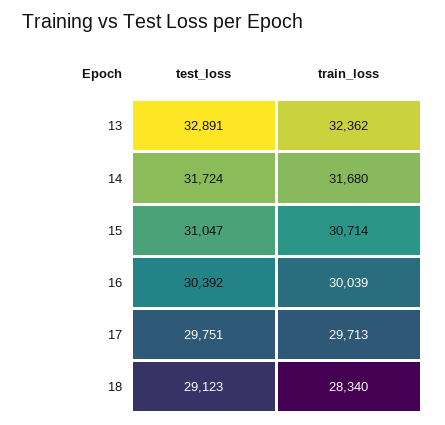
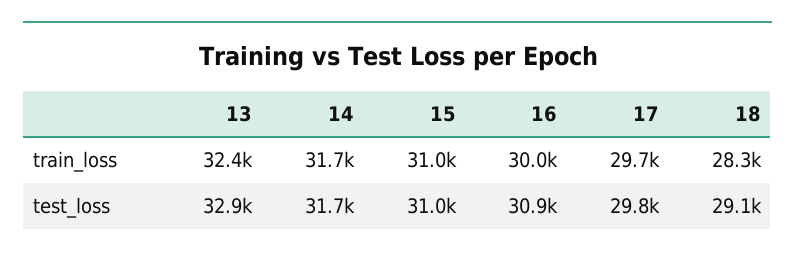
  {
    "test_loss": {
      "13": 32891,
      "14": 31724,
      "15": 31047,
-     "16": 30392,
+     "16": 30900,
      "17": 29751,
      "18": 29123
    },
    "train_loss": {
      "13": 32362,
      "14": 31680,
-     "15": 30714,
+     "15": 31000,
      "16": 30039,
      "17": 29713,
      "18": 28340
    }
  }

